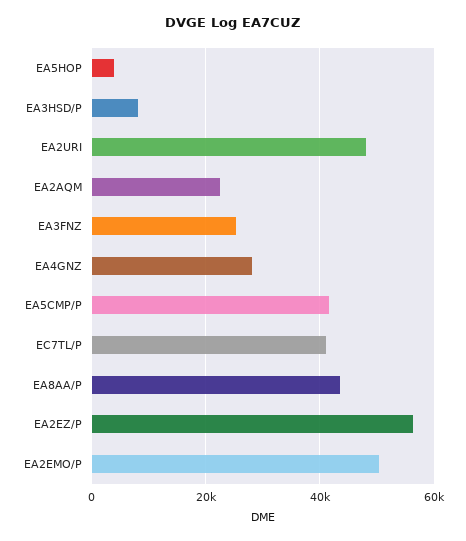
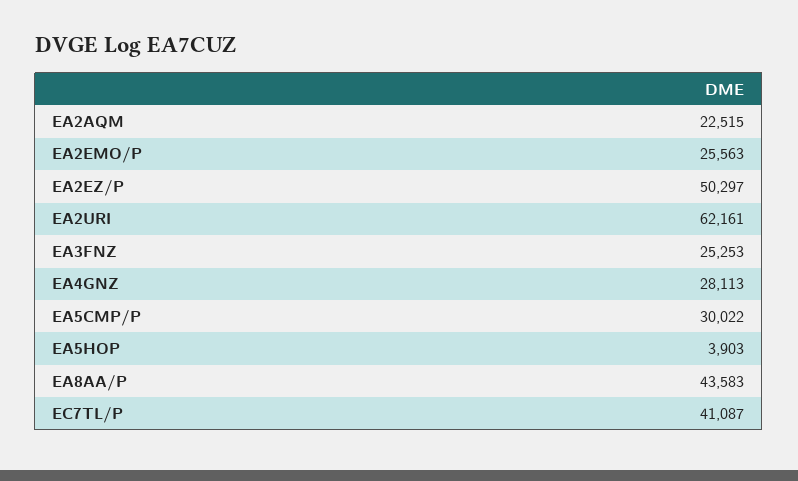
  {
    "EA5HOP": 3903,
-   "EA3HSD/P": 8000,
-   "EA2URI": 48000,
+   "EA2URI": 62161,
    "EA2AQM": 22515,
    "EA3FNZ": 25253,
    "EA4GNZ": 28113,
-   "EA5CMP/P": 42000,
+   "EA5CMP/P": 30022,
    "EC7TL/P": 41087,
    "EA8AA/P": 43583,
-   "EA2EZ/P": 56000,
+   "EA2EZ/P": 50297,
-   "EA2EMO/P": 50000
+   "EA2EMO/P": 25563
  }

